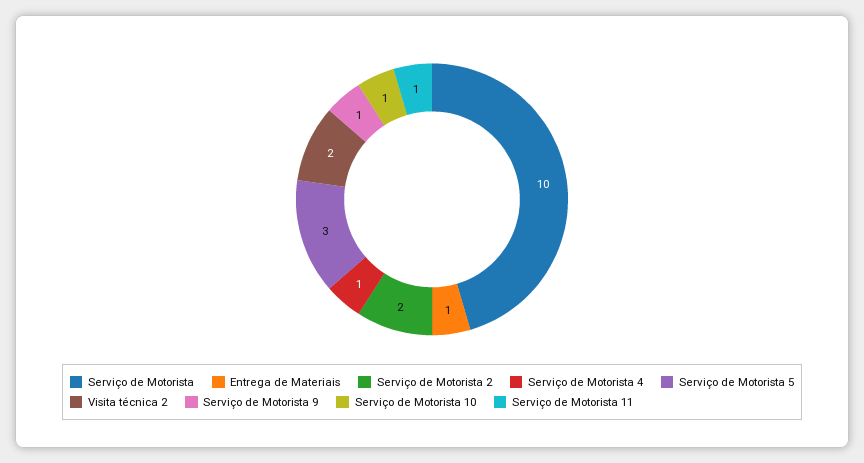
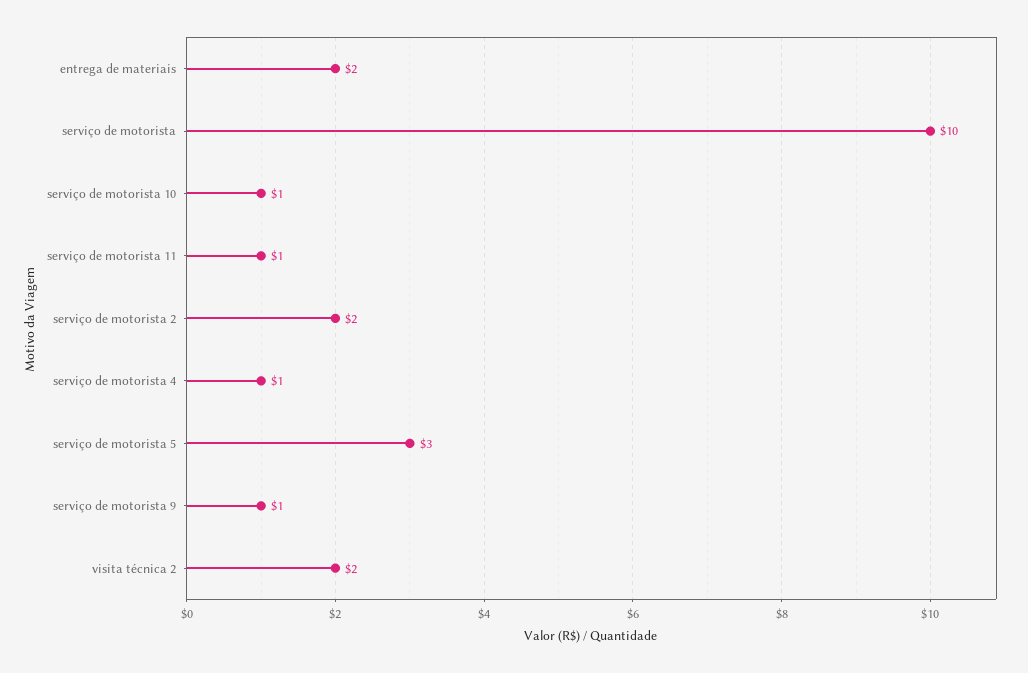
  {
    "Serviço de Motorista": 10,
-   "Entrega de Materiais": 1,
+   "Entrega de Materiais": 2,
    "Serviço de Motorista 2": 2,
    "Serviço de Motorista 4": 1,
    "Serviço de Motorista 5": 3,
    "Visita técnica 2": 2,
    "Serviço de Motorista 9": 1,
    "Serviço de Motorista 10": 1,
    "Serviço de Motorista 11": 1
  }

